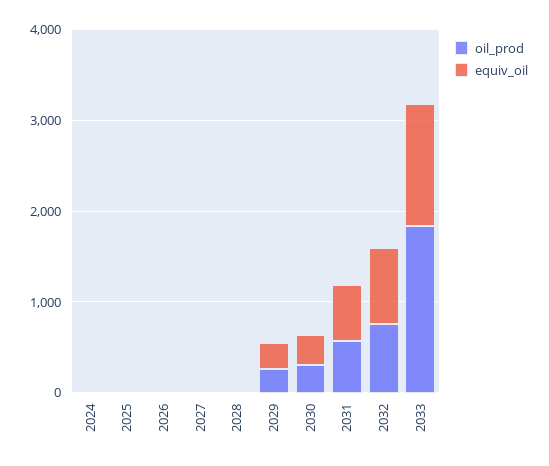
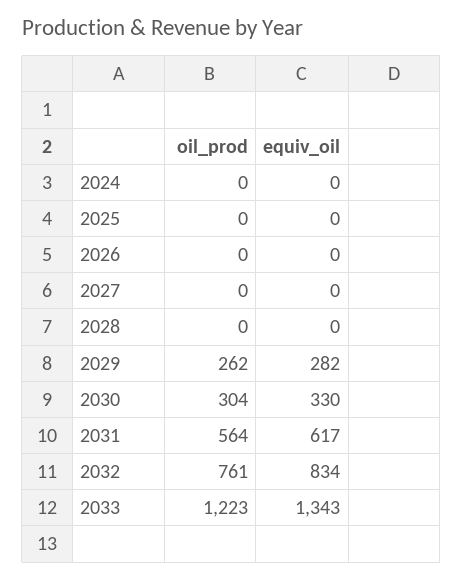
  {
    "oil_prod": {
      "2024": 0,
      "2025": 0,
      "2026": 0,
      "2027": 0,
      "2028": 0,
      "2029": 262,
      "2030": 304,
      "2031": 564,
      "2032": 761,
-     "2033": 1800
+     "2033": 1223
    },
    "equiv_oil": {
      "2024": 0,
      "2025": 0,
      "2026": 0,
      "2027": 0,
      "2028": 0,
      "2029": 282,
      "2030": 330,
      "2031": 617,
      "2032": 834,
      "2033": 1343
    }
  }

